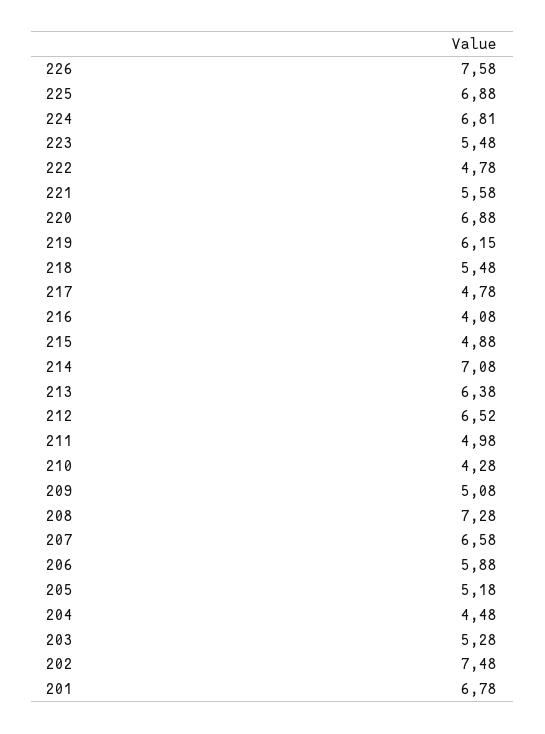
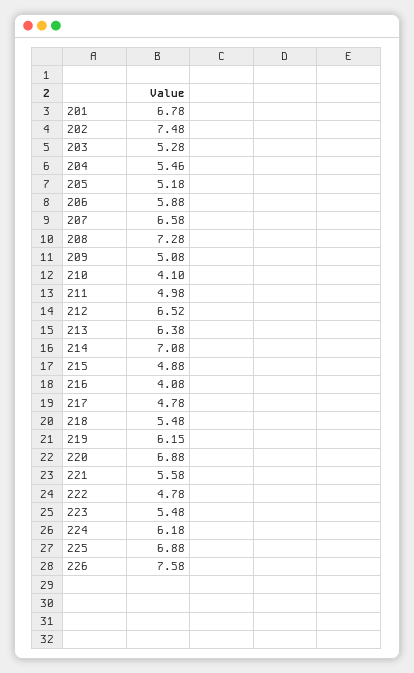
  {
    "226": 7.58,
    "225": 6.88,
-   "224": 6.81,
+   "224": 6.18,
    "223": 5.48,
    "222": 4.78,
    "221": 5.58,
    "220": 6.88,
    "219": 6.15,
    "218": 5.48,
    "217": 4.78,
    "216": 4.08,
    "215": 4.88,
    "214": 7.08,
    "213": 6.38,
    "212": 6.52,
    "211": 4.98,
-   "210": 4.28,
+   "210": 4.1,
    "209": 5.08,
    "208": 7.28,
    "207": 6.58,
    "206": 5.88,
    "205": 5.18,
-   "204": 4.48,
+   "204": 5.46,
    "203": 5.28,
    "202": 7.48,
    "201": 6.78
  }

